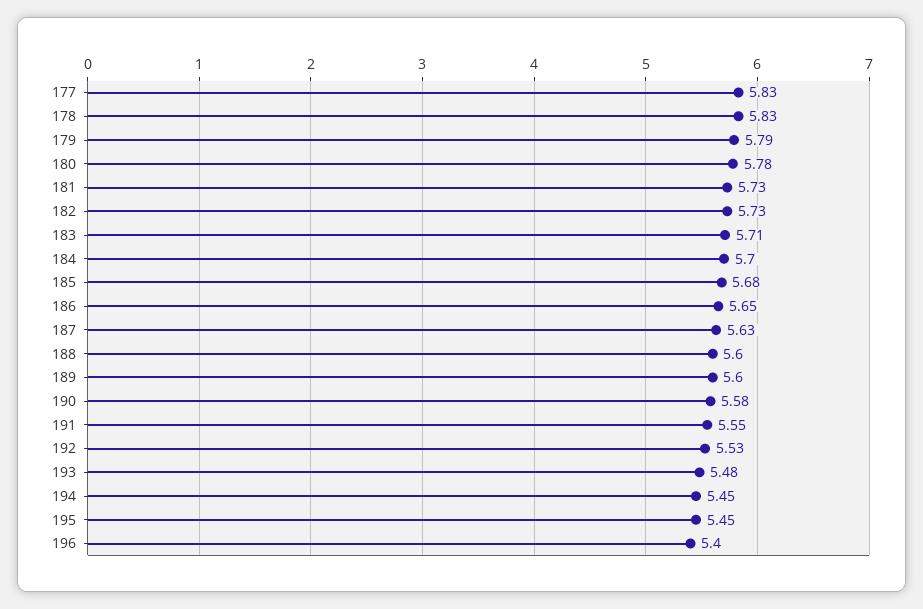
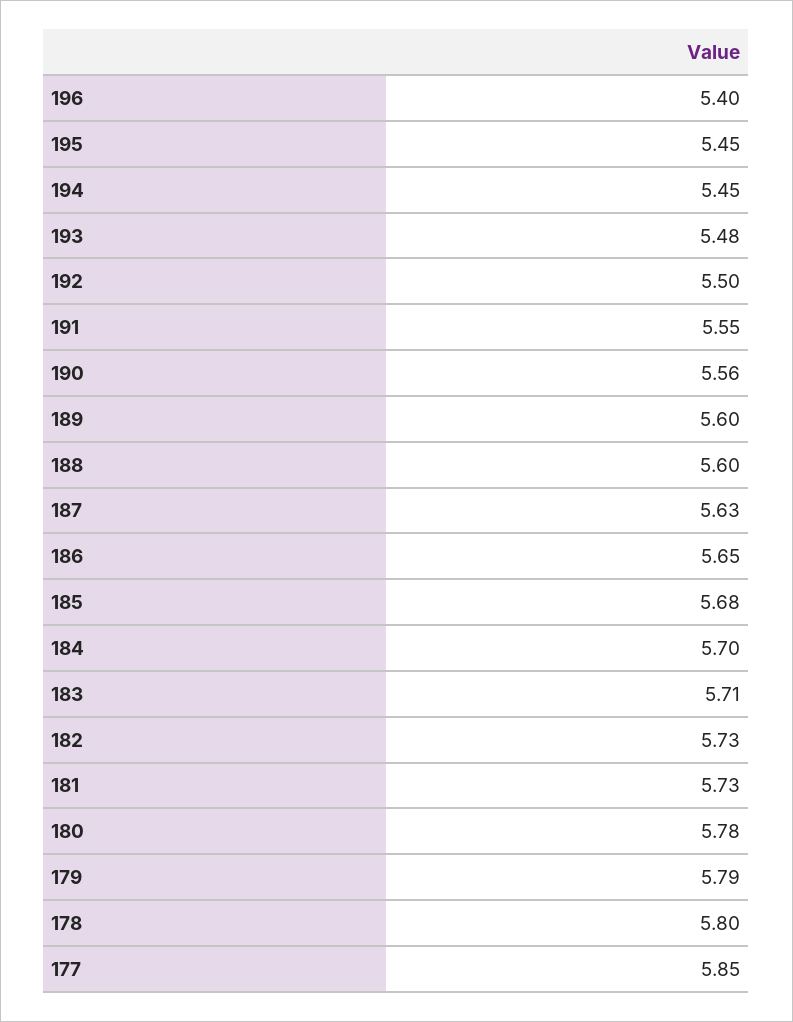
  {
-   "177": 5.83,
+   "177": 5.85,
-   "178": 5.83,
+   "178": 5.8,
    "179": 5.79,
    "180": 5.78,
    "181": 5.73,
    "182": 5.73,
    "183": 5.71,
    "184": 5.7,
    "185": 5.68,
    "186": 5.65,
    "187": 5.63,
    "188": 5.6,
    "189": 5.6,
-   "190": 5.58,
+   "190": 5.56,
    "191": 5.55,
-   "192": 5.53,
+   "192": 5.5,
    "193": 5.48,
    "194": 5.45,
    "195": 5.45,
    "196": 5.4
  }

